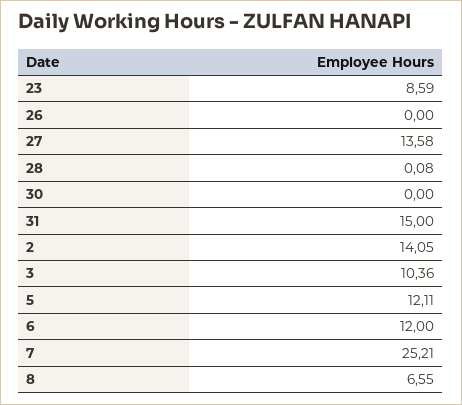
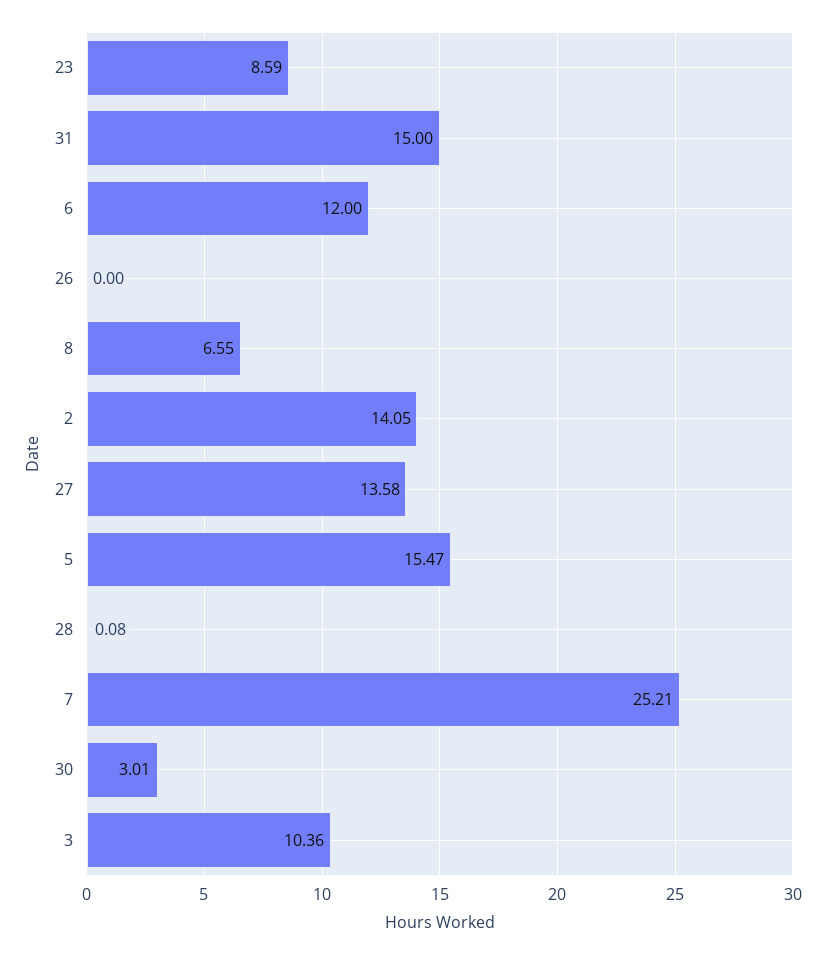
  {
    "23": 8.59,
    "26": 0,
    "27": 13.58,
    "28": 0.08,
-   "30": 0,
+   "30": 3.01,
    "31": 15,
    "2": 14.05,
    "3": 10.36,
-   "5": 12.11,
+   "5": 15.47,
    "6": 12,
    "7": 25.21,
    "8": 6.55
  }

